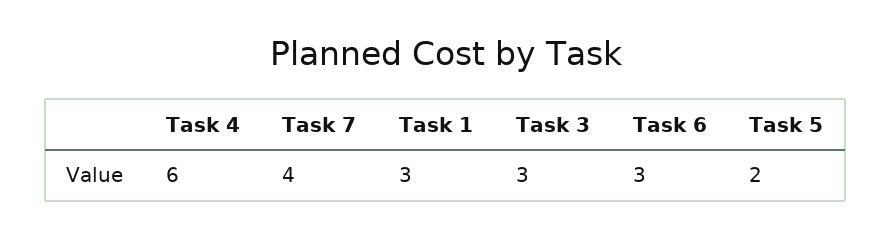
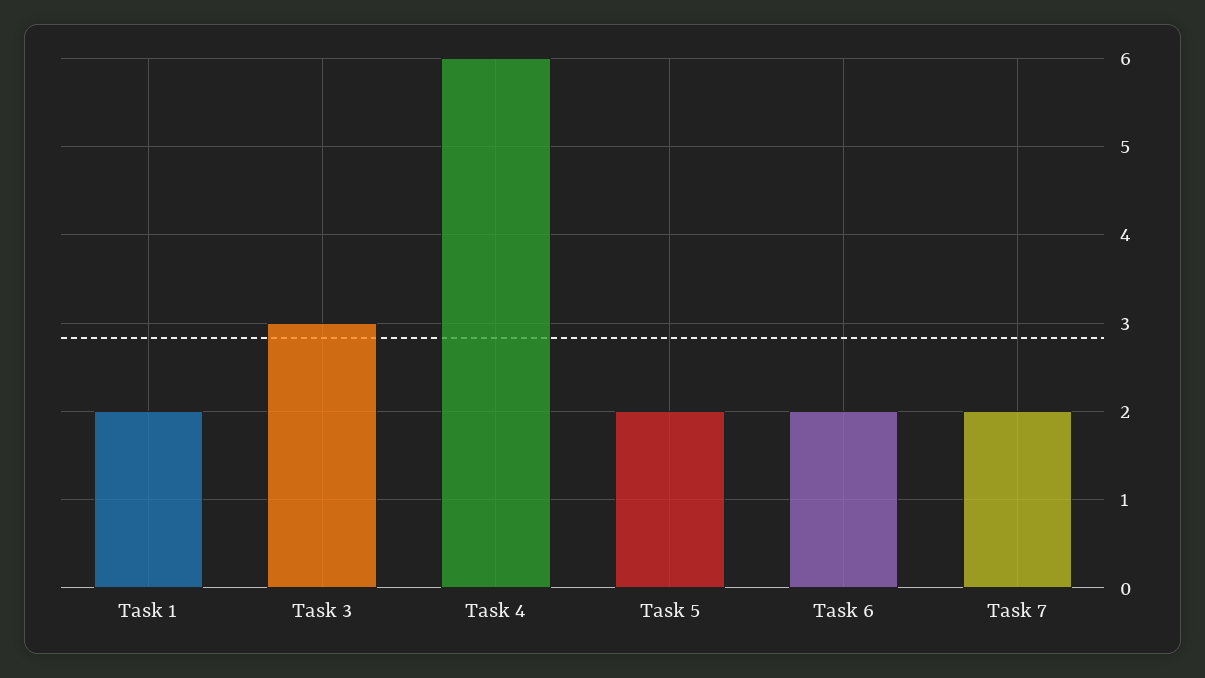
  {
    "Task 4": 6,
-   "Task 7": 4,
+   "Task 7": 2,
-   "Task 1": 3,
+   "Task 1": 2,
    "Task 3": 3,
-   "Task 6": 3,
+   "Task 6": 2,
    "Task 5": 2
  }

